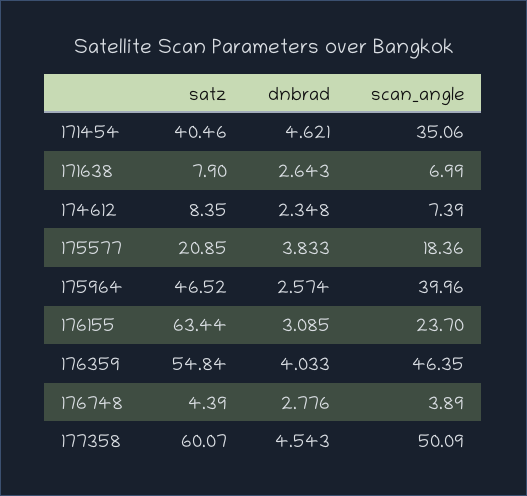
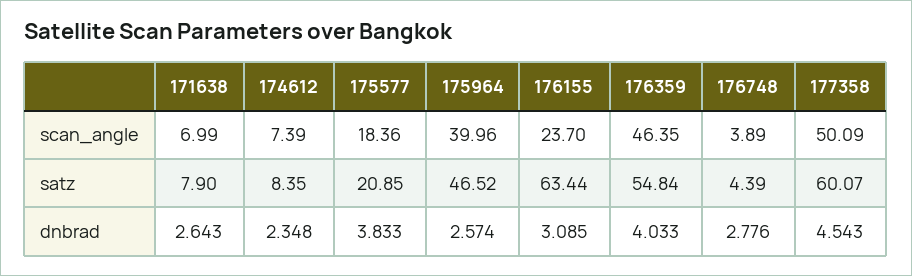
  {
    "satz": {
-     "171454": 40.46,
      "171638": 7.9,
      "174612": 8.35,
      "175577": 20.85,
      "175964": 46.52,
      "176155": 63.44,
      "176359": 54.84,
      "176748": 4.39,
      "177358": 60.07
    },
    "dnbrad": {
-     "171454": 4.621,
      "171638": 2.643,
      "174612": 2.348,
      "175577": 3.833,
      "175964": 2.574,
      "176155": 3.085,
      "176359": 4.033,
      "176748": 2.776,
      "177358": 4.543
    },
    "scan_angle": {
-     "171454": 35.06,
      "171638": 6.99,
      "174612": 7.39,
      "175577": 18.36,
      "175964": 39.96,
      "176155": 23.7,
      "176359": 46.35,
      "176748": 3.89,
      "177358": 50.09
    }
  }

